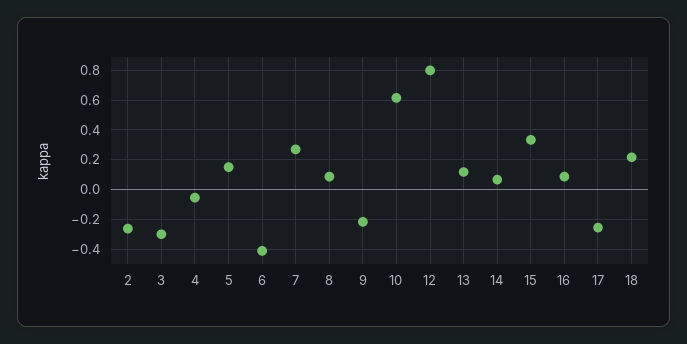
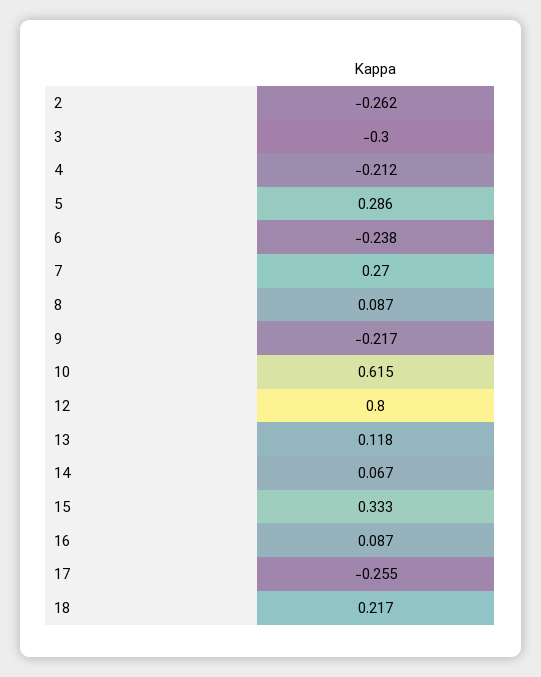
  {
    "2": -0.262,
    "3": -0.3,
-   "4": -0.05,
+   "4": -0.212,
-   "5": 0.15,
+   "5": 0.286,
-   "6": -0.4,
+   "6": -0.238,
    "7": 0.27,
    "8": 0.087,
    "9": -0.217,
    "10": 0.615,
    "12": 0.8,
    "13": 0.118,
    "14": 0.067,
    "15": 0.333,
    "16": 0.087,
    "17": -0.255,
    "18": 0.217
  }

